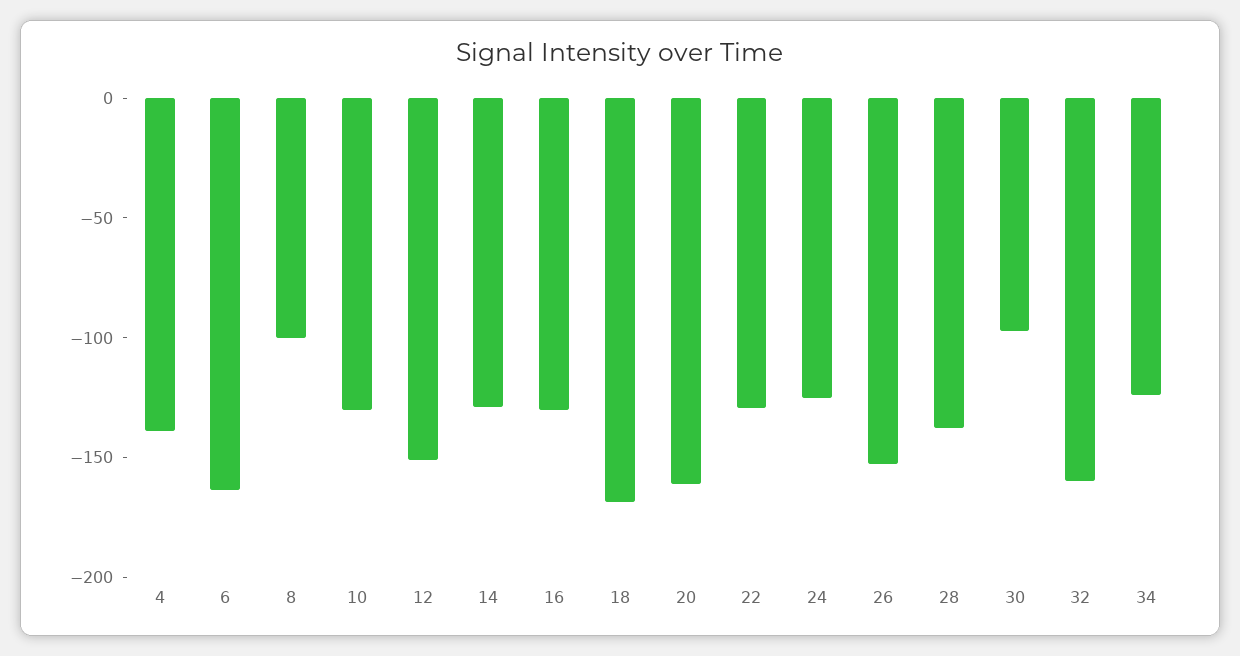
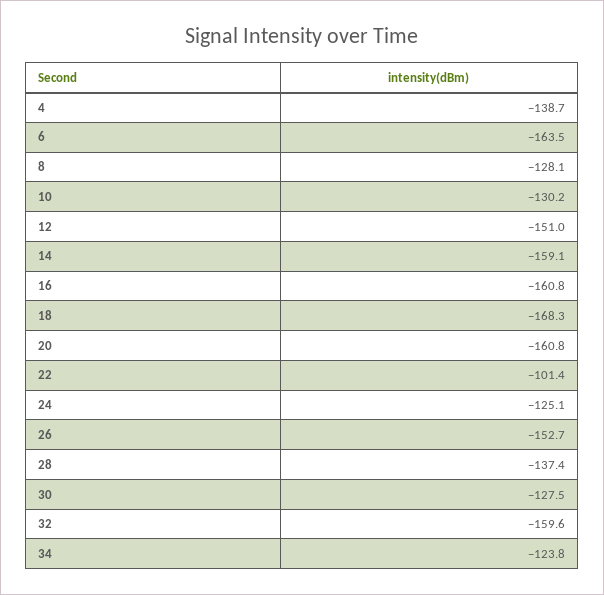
  {
    "4": -138.7,
    "6": -163.5,
-   "8": -100,
+   "8": -128.1,
    "10": -130.2,
    "12": -151,
-   "14": -130,
+   "14": -159.1,
-   "16": -130,
+   "16": -160.8,
    "18": -168.3,
    "20": -160.8,
-   "22": -130,
+   "22": -101.4,
    "24": -125.1,
    "26": -152.7,
    "28": -137.4,
-   "30": -100,
+   "30": -127.5,
    "32": -159.6,
    "34": -123.8
  }

